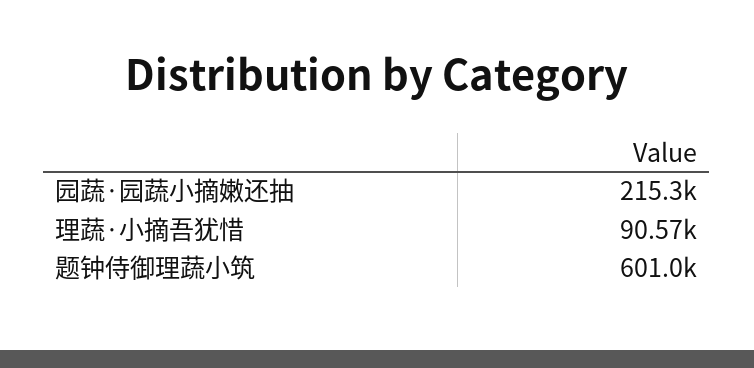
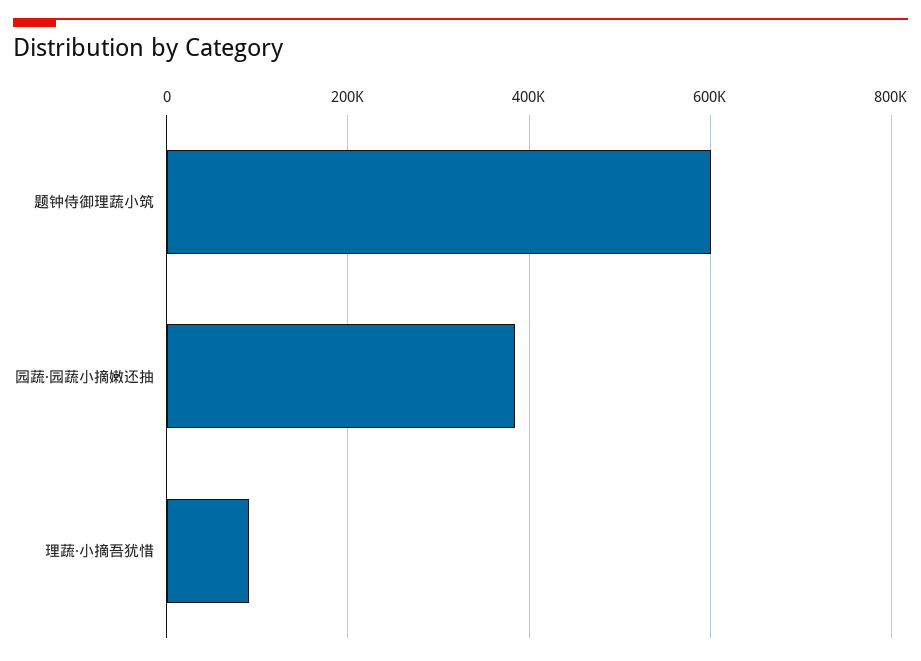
  {
-   "园蔬·园蔬小摘嫩还抽": 215300,
+   "园蔬·园蔬小摘嫩还抽": 380000,
    "理蔬·小摘吾犹惜": 90570,
    "题钟侍御理蔬小筑": 601000
  }

